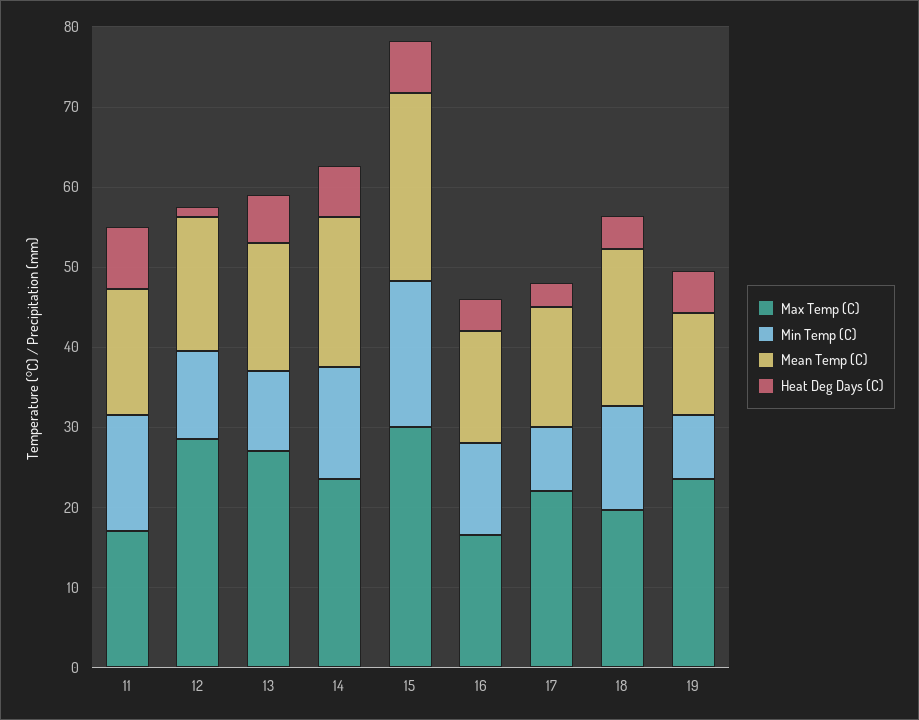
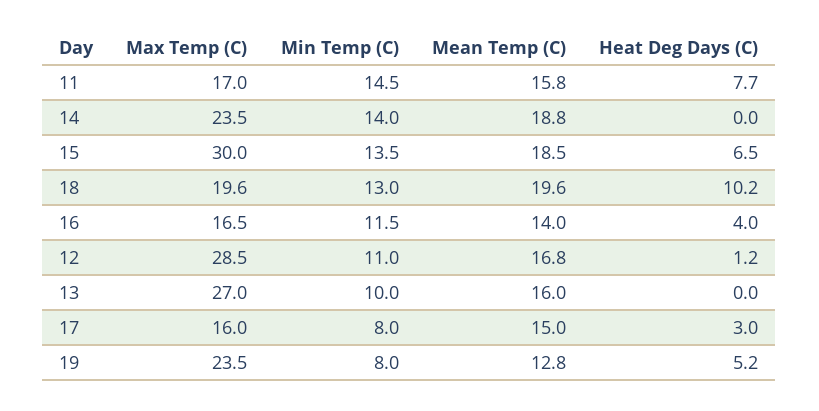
  {
    "Max Temp (C)": {
      "11": 17,
      "12": 28.5,
      "13": 27,
      "14": 23.5,
      "15": 30,
      "16": 16.5,
-     "17": 22,
+     "17": 16,
      "18": 19.6,
      "19": 23.5
    },
    "Min Temp (C)": {
      "11": 14.5,
      "12": 11,
      "13": 10,
      "14": 14,
-     "15": 18,
+     "15": 13.5,
      "16": 11.5,
      "17": 8,
      "18": 13,
      "19": 8
    },
    "Mean Temp (C)": {
      "11": 15.8,
      "12": 16.8,
      "13": 16,
      "14": 18.8,
-     "15": 24,
+     "15": 18.5,
      "16": 14,
      "17": 15,
      "18": 19.6,
      "19": 12.8
    },
    "Heat Deg Days (C)": {
      "11": 7.7,
      "12": 1.2,
-     "13": 6,
+     "13": 0,
-     "14": 6,
+     "14": 0,
      "15": 6.5,
      "16": 4,
      "17": 3,
-     "18": 4,
+     "18": 10.2,
      "19": 5.2
    }
  }

